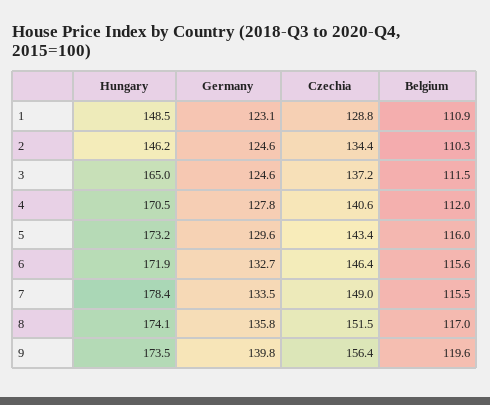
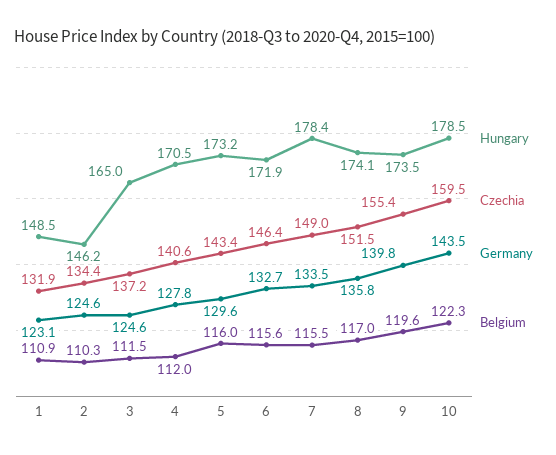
  {
    "Hungary": {
      "1": 148.5,
      "2": 146.2,
      "3": 165,
      "4": 170.5,
      "5": 173.2,
      "6": 171.9,
      "7": 178.4,
      "8": 174.1,
-     "9": 173.5
+     "9": 173.5,
+     "10": 178.5
    },
    "Germany": {
      "1": 123.1,
      "2": 124.6,
      "3": 124.6,
      "4": 127.8,
      "5": 129.6,
      "6": 132.7,
      "7": 133.5,
      "8": 135.8,
-     "9": 139.8
+     "9": 139.8,
+     "10": 143.5
    },
    "Czechia": {
-     "1": 128.8,
+     "1": 131.9,
      "2": 134.4,
      "3": 137.2,
      "4": 140.6,
      "5": 143.4,
      "6": 146.4,
      "7": 149,
      "8": 151.5,
-     "9": 156.4
+     "9": 155.4,
+     "10": 159.5
    },
    "Belgium": {
      "1": 110.9,
      "2": 110.3,
      "3": 111.5,
      "4": 112,
      "5": 116,
      "6": 115.6,
      "7": 115.5,
      "8": 117,
-     "9": 119.6
+     "9": 119.6,
+     "10": 122.3
    }
  }

